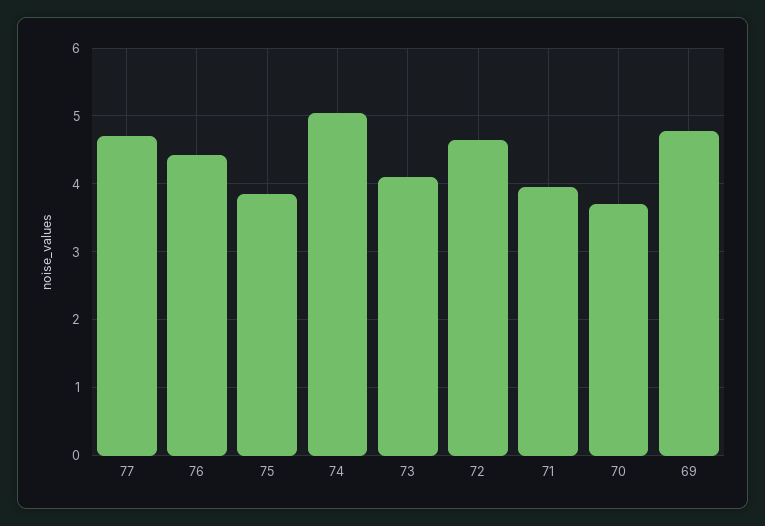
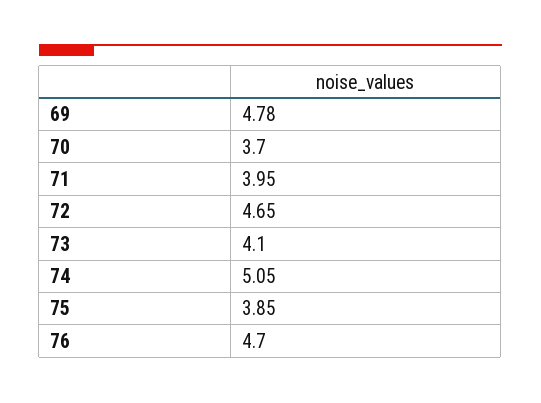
  {
-   "77": 4.7,
-   "76": 4.4,
+   "76": 4.7,
    "75": 3.85,
    "74": 5.05,
    "73": 4.1,
    "72": 4.65,
    "71": 3.95,
    "70": 3.7,
    "69": 4.78
  }

